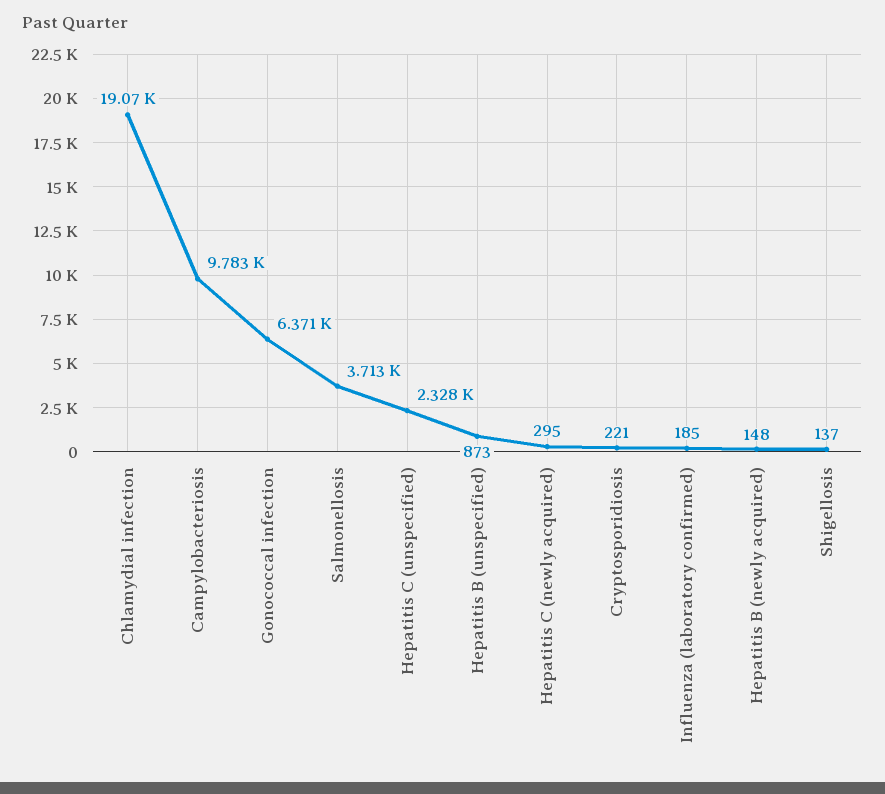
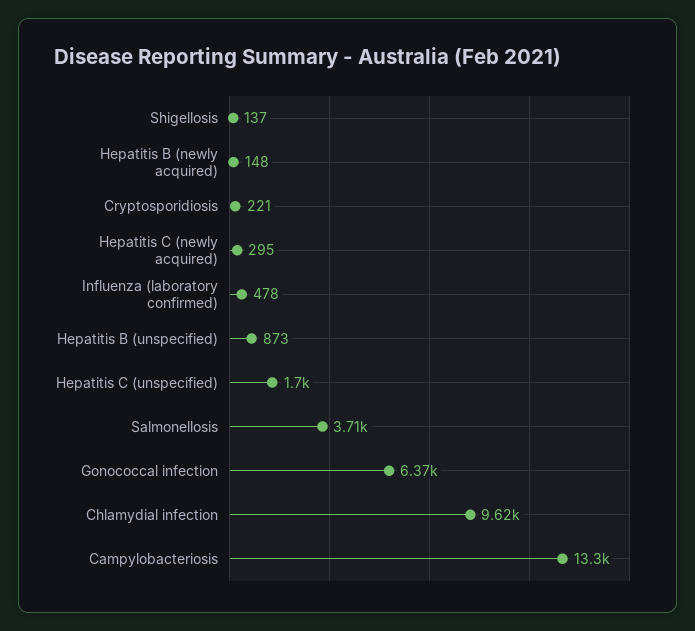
  {
-   "Chlamydial infection": 19070,
+   "Chlamydial infection": 9620,
-   "Campylobacteriosis": 9783,
+   "Campylobacteriosis": 13300,
    "Gonococcal infection": 6371,
    "Salmonellosis": 3713,
-   "Hepatitis C (unspecified)": 2328,
+   "Hepatitis C (unspecified)": 1700,
    "Hepatitis B (unspecified)": 873,
    "Hepatitis C (newly acquired)": 295,
    "Cryptosporidiosis": 221,
-   "Influenza (laboratory confirmed)": 185,
+   "Influenza (laboratory confirmed)": 478,
    "Hepatitis B (newly acquired)": 148,
    "Shigellosis": 137
  }

